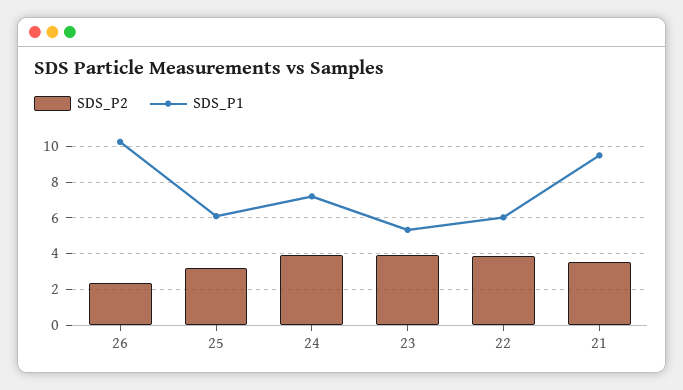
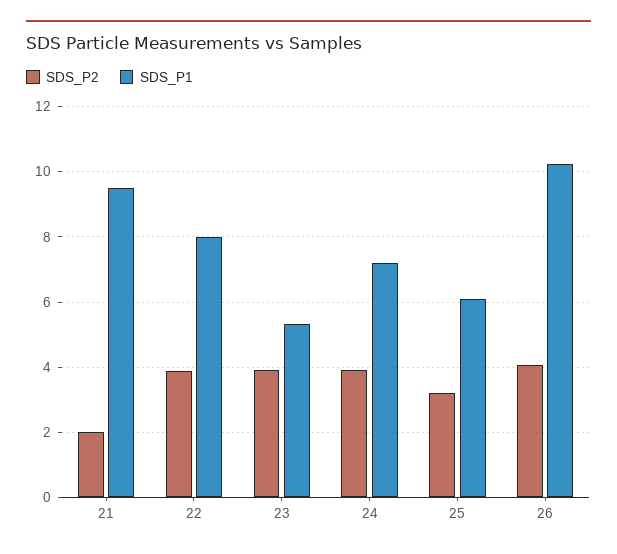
  {
    "SDS_P2": {
-     "26": 2.5,
+     "26": 4,
      "25": 3.2,
      "24": 4,
      "23": 4,
      "22": 3.8,
-     "21": 3.5
+     "21": 2
    },
    "SDS_P1": {
      "26": 10.2,
      "25": 6.2,
      "24": 7.2,
      "23": 5.4,
-     "22": 6,
+     "22": 8,
      "21": 9.6
    }
  }

